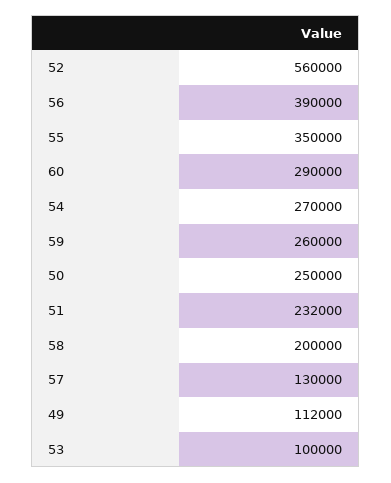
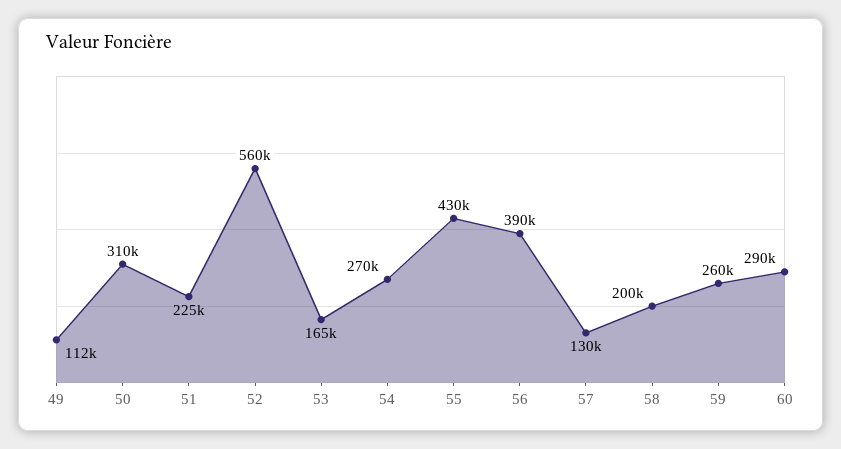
  {
    "52": 560000,
    "56": 390000,
-   "55": 350000,
+   "55": 430000,
    "60": 290000,
    "54": 270000,
    "59": 260000,
-   "50": 250000,
+   "50": 310000,
-   "51": 232000,
+   "51": 225000,
    "58": 200000,
    "57": 130000,
    "49": 112000,
-   "53": 100000
+   "53": 165000
  }

